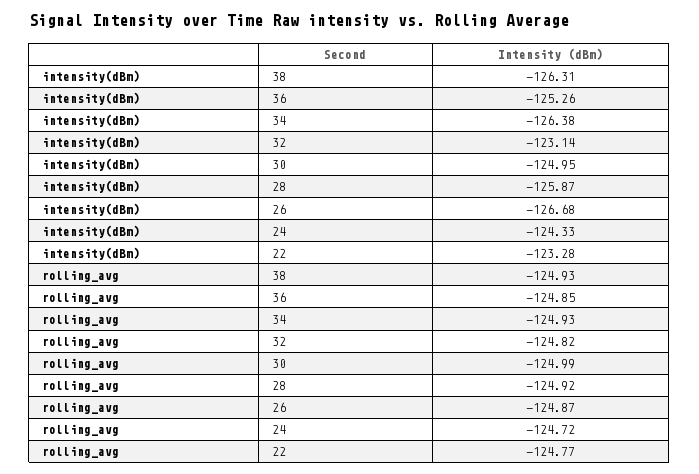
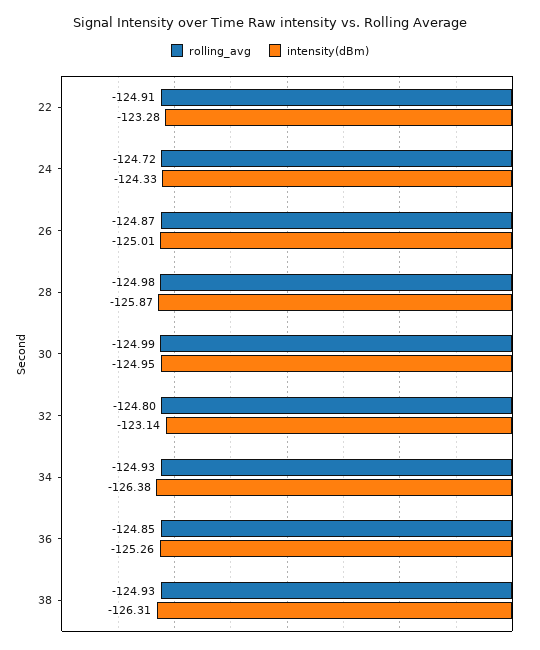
  {
    "intensity(dBm)": {
      "38": -126.31,
      "36": -125.26,
      "34": -126.38,
      "32": -123.14,
      "30": -124.95,
      "28": -125.87,
-     "26": -126.68,
+     "26": -125.01,
      "24": -124.33,
      "22": -123.28
    },
    "rolling_avg": {
      "38": -124.93,
      "36": -124.85,
      "34": -124.93,
-     "32": -124.82,
+     "32": -124.8,
      "30": -124.99,
-     "28": -124.92,
+     "28": -124.98,
      "26": -124.87,
      "24": -124.72,
-     "22": -124.77
+     "22": -124.91
    }
  }

